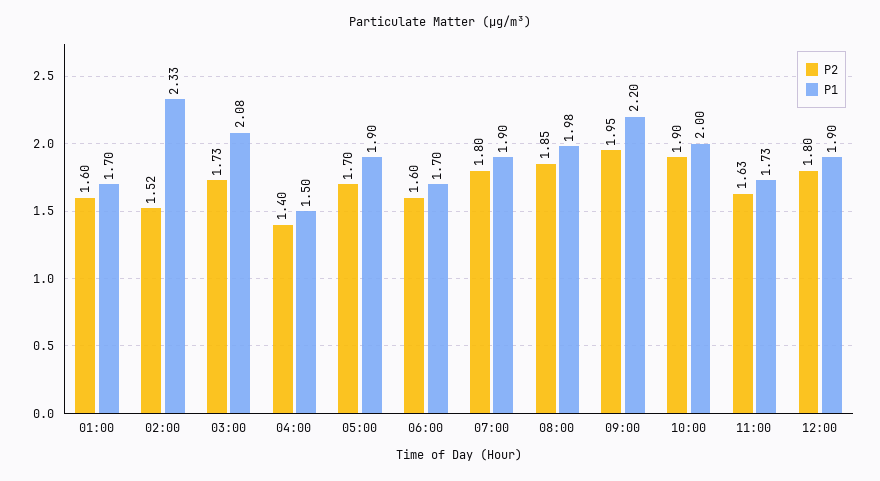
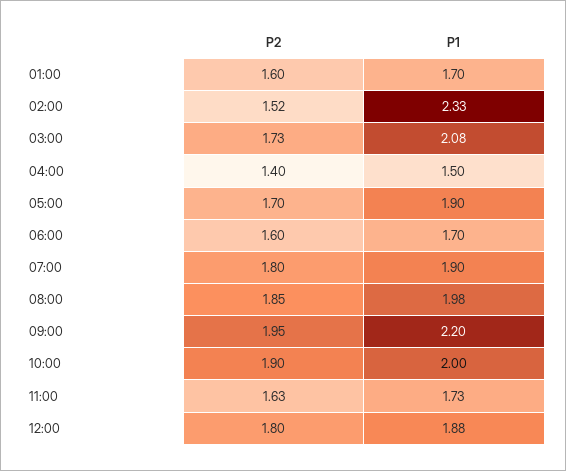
  {
    "P2": {
      "01:00": 1.6,
      "02:00": 1.52,
      "03:00": 1.73,
      "04:00": 1.4,
      "05:00": 1.7,
      "06:00": 1.6,
      "07:00": 1.8,
      "08:00": 1.85,
      "09:00": 1.95,
      "10:00": 1.9,
      "11:00": 1.63,
      "12:00": 1.8
    },
    "P1": {
      "01:00": 1.7,
      "02:00": 2.33,
      "03:00": 2.08,
      "04:00": 1.5,
      "05:00": 1.9,
      "06:00": 1.7,
      "07:00": 1.9,
      "08:00": 1.98,
      "09:00": 2.2,
      "10:00": 2,
      "11:00": 1.73,
-     "12:00": 1.9
+     "12:00": 1.88
    }
  }

